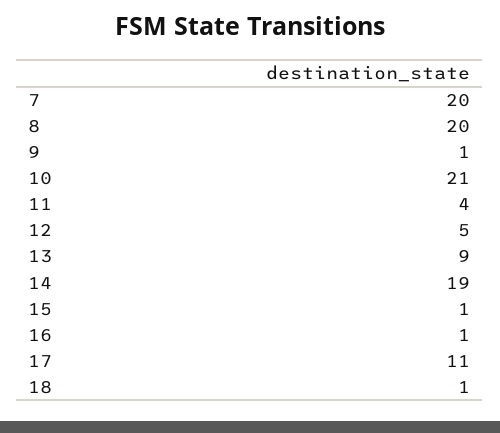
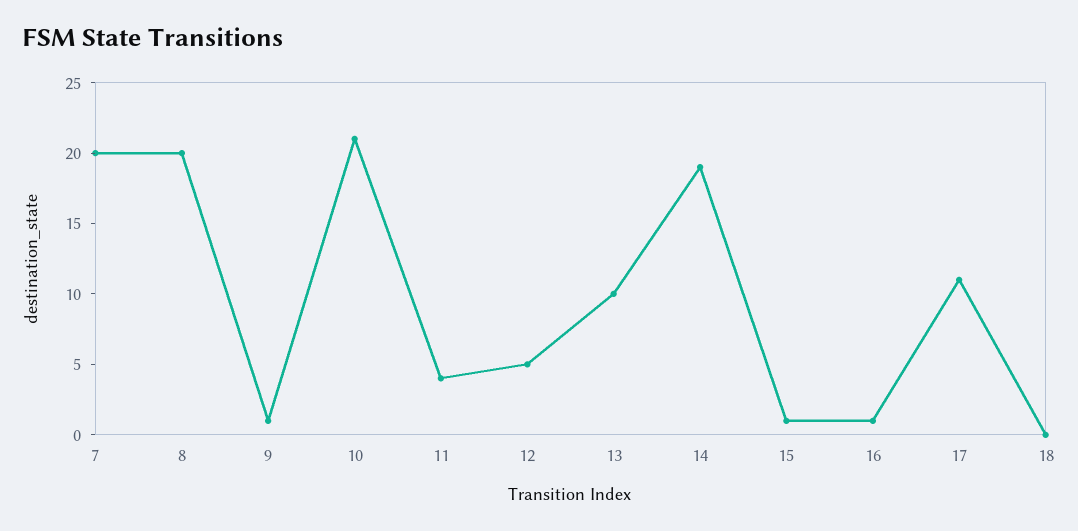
  {
    "7": 20,
    "8": 20,
    "9": 1,
    "10": 21,
    "11": 4,
    "12": 5,
-   "13": 9,
+   "13": 10,
    "14": 19,
    "15": 1,
    "16": 1,
    "17": 11,
-   "18": 1
+   "18": 0
  }

